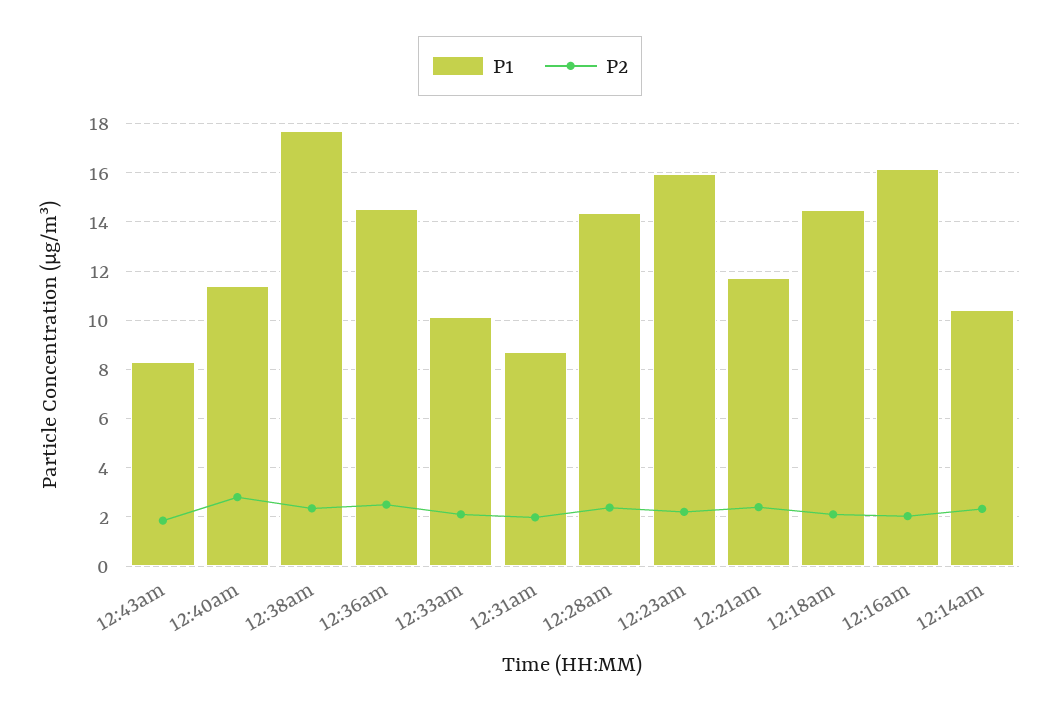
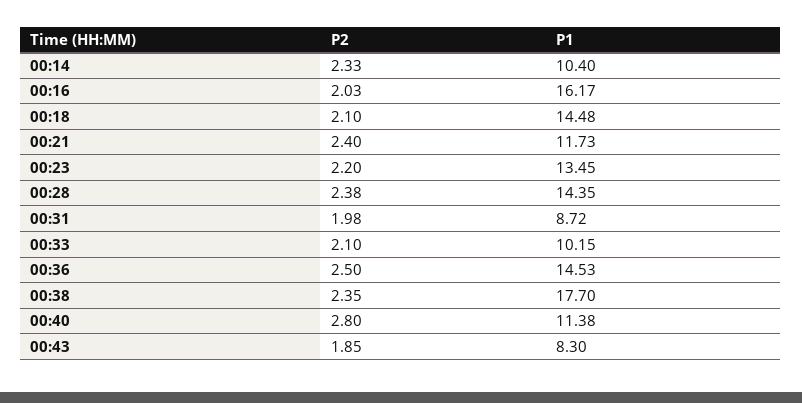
  {
    "P1": {
      "12:43am": 8.3,
      "12:40am": 11.38,
      "12:38am": 17.7,
      "12:36am": 14.53,
      "12:33am": 10.15,
      "12:31am": 8.72,
      "12:28am": 14.35,
-     "12:23am": 16,
+     "12:23am": 13.45,
      "12:21am": 11.73,
      "12:18am": 14.48,
      "12:16am": 16.17,
      "12:14am": 10.4
    },
    "P2": {
      "12:43am": 1.85,
      "12:40am": 2.8,
      "12:38am": 2.35,
      "12:36am": 2.5,
      "12:33am": 2.1,
      "12:31am": 1.98,
      "12:28am": 2.38,
      "12:23am": 2.2,
      "12:21am": 2.4,
      "12:18am": 2.1,
      "12:16am": 2.03,
      "12:14am": 2.33
    }
  }

